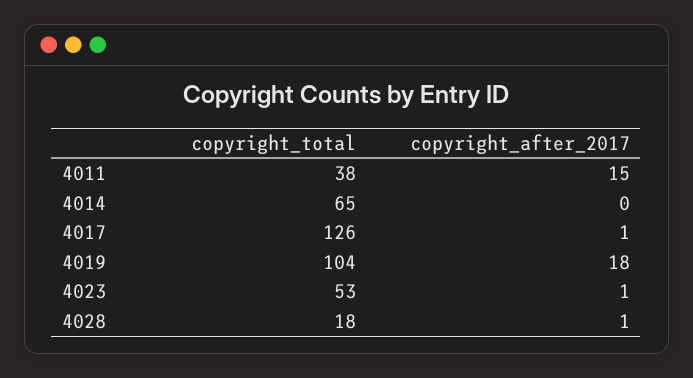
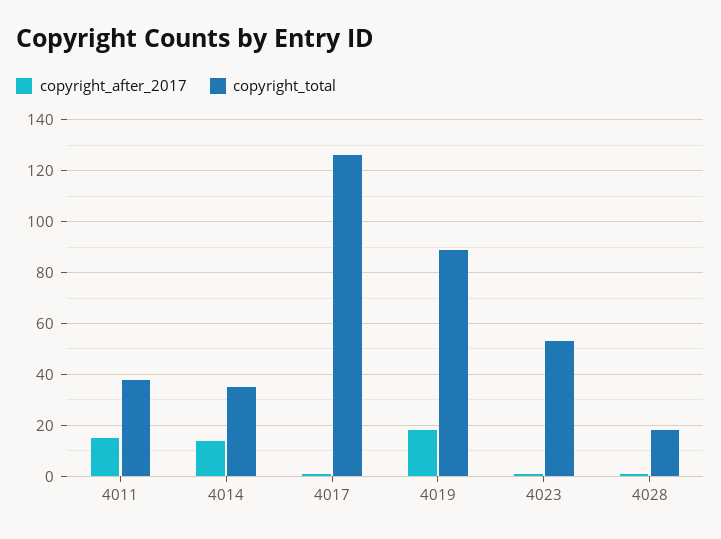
  {
    "copyright_total": {
      "4011": 38,
-     "4014": 65,
+     "4014": 35,
      "4017": 126,
-     "4019": 104,
+     "4019": 90,
      "4023": 53,
      "4028": 18
    },
    "copyright_after_2017": {
      "4011": 15,
-     "4014": 0,
+     "4014": 15,
      "4017": 1,
      "4019": 18,
      "4023": 1,
      "4028": 1
    }
  }

